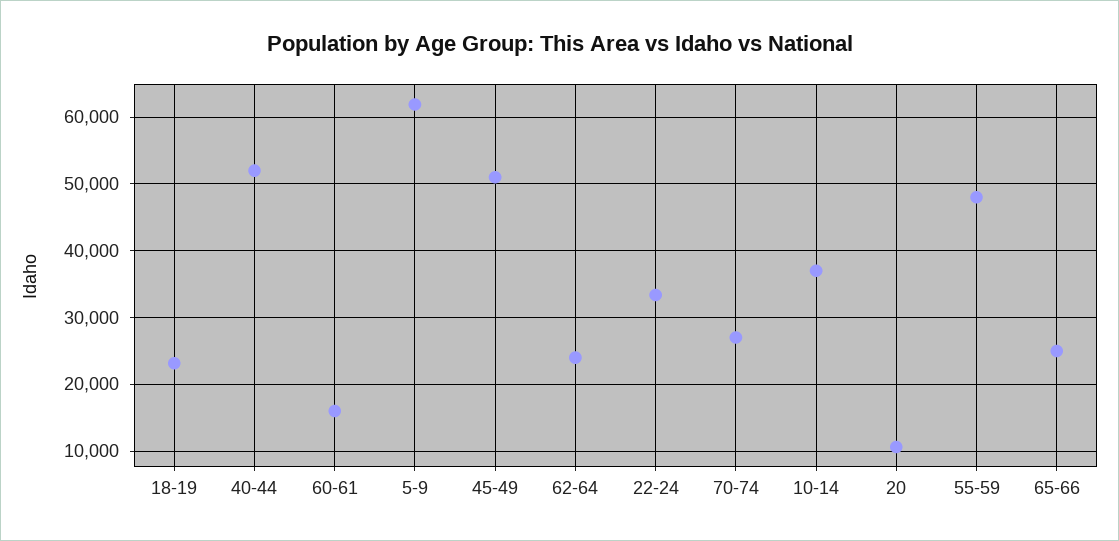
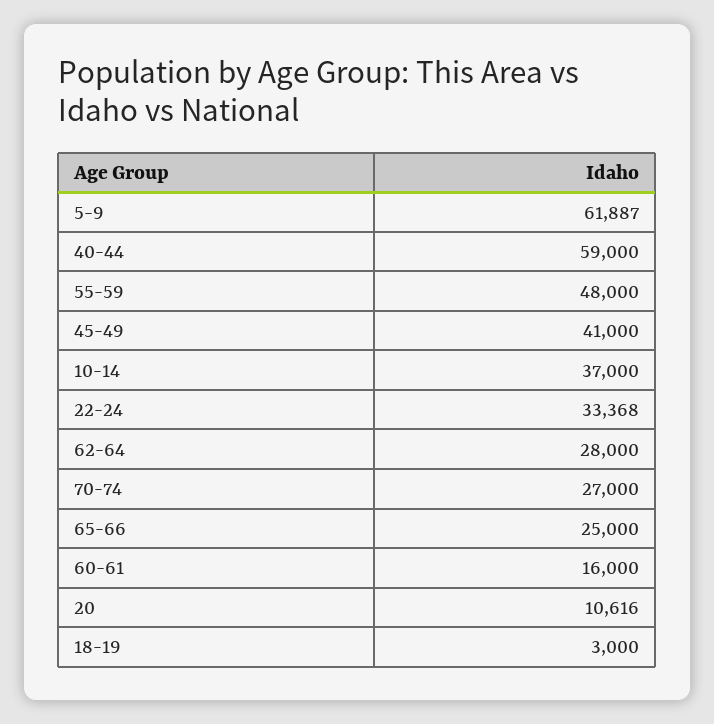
  {
-   "18-19": 23000,
+   "18-19": 3000,
-   "40-44": 52000,
+   "40-44": 59000,
    "60-61": 16000,
    "5-9": 61887,
-   "45-49": 51000,
+   "45-49": 41000,
-   "62-64": 24000,
+   "62-64": 28000,
    "22-24": 33368,
    "70-74": 27000,
    "10-14": 37000,
    "20": 10616,
    "55-59": 48000,
    "65-66": 25000
  }

